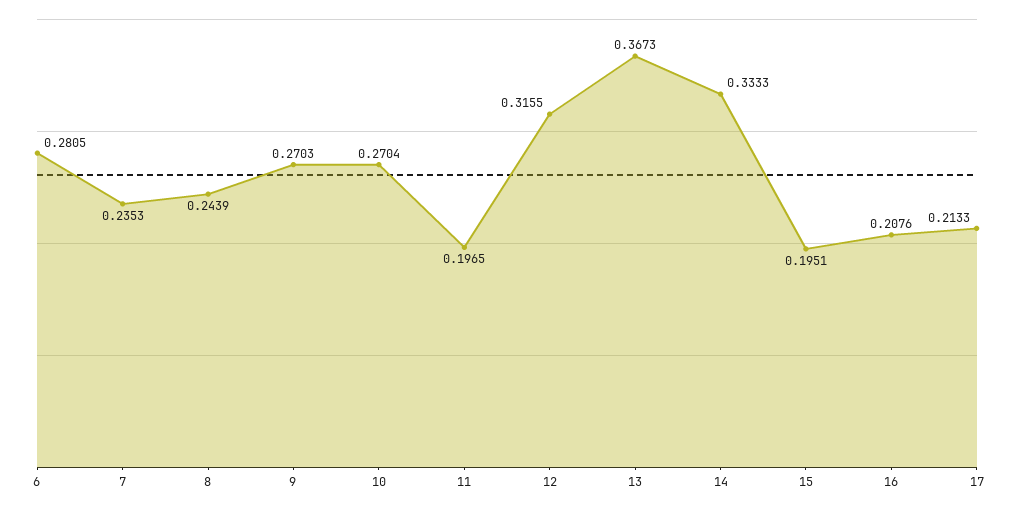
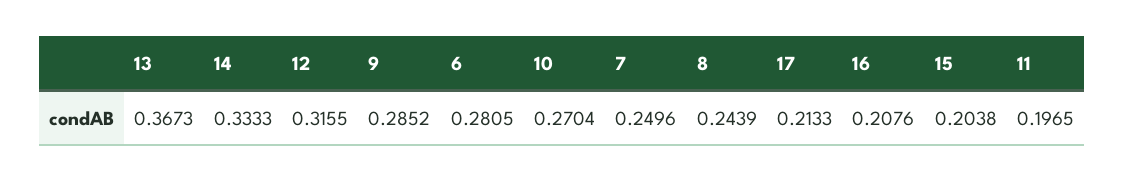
  {
    "6": 0.2805,
-   "7": 0.2353,
+   "7": 0.2496,
    "8": 0.2439,
-   "9": 0.2703,
+   "9": 0.2852,
    "10": 0.2704,
    "11": 0.1965,
    "12": 0.3155,
    "13": 0.3673,
    "14": 0.3333,
-   "15": 0.1951,
+   "15": 0.2038,
    "16": 0.2076,
    "17": 0.2133
  }

